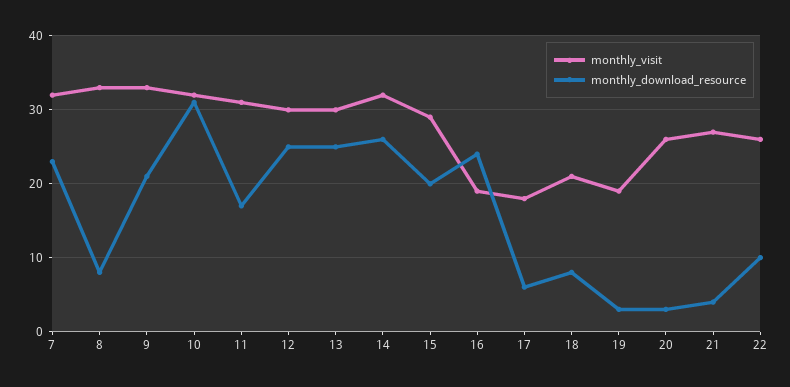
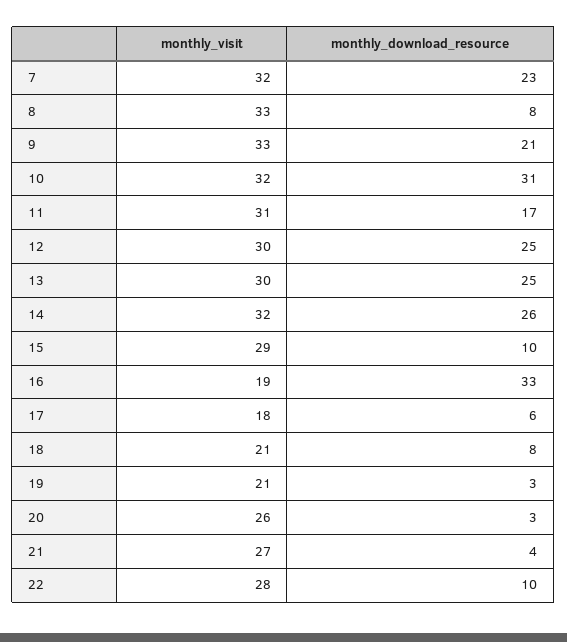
  {
    "monthly_visit": {
      "7": 32,
      "8": 33,
      "9": 33,
      "10": 32,
      "11": 31,
      "12": 30,
      "13": 30,
      "14": 32,
      "15": 29,
      "16": 19,
      "17": 18,
      "18": 21,
-     "19": 19,
+     "19": 21,
      "20": 26,
      "21": 27,
-     "22": 26
+     "22": 28
    },
    "monthly_download_resource": {
      "7": 23,
      "8": 8,
      "9": 21,
      "10": 31,
      "11": 17,
      "12": 25,
      "13": 25,
      "14": 26,
-     "15": 20,
+     "15": 10,
-     "16": 24,
+     "16": 33,
      "17": 6,
      "18": 8,
      "19": 3,
      "20": 3,
      "21": 4,
      "22": 10
    }
  }

